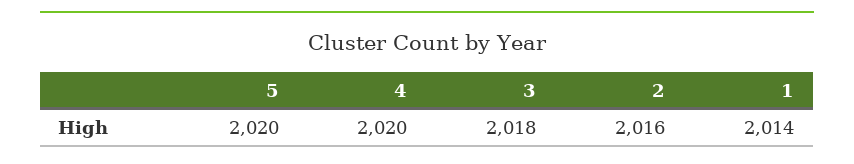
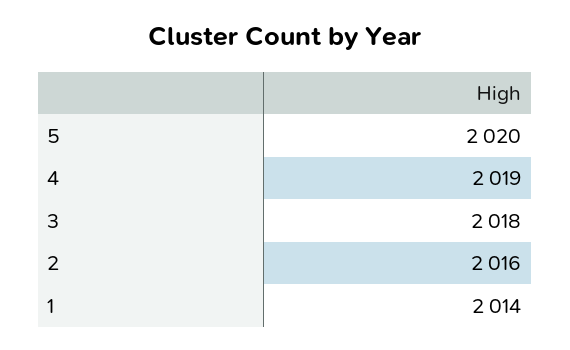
  {
    "5": 2020,
-   "4": 2020,
+   "4": 2019,
    "3": 2018,
    "2": 2016,
    "1": 2014
  }

